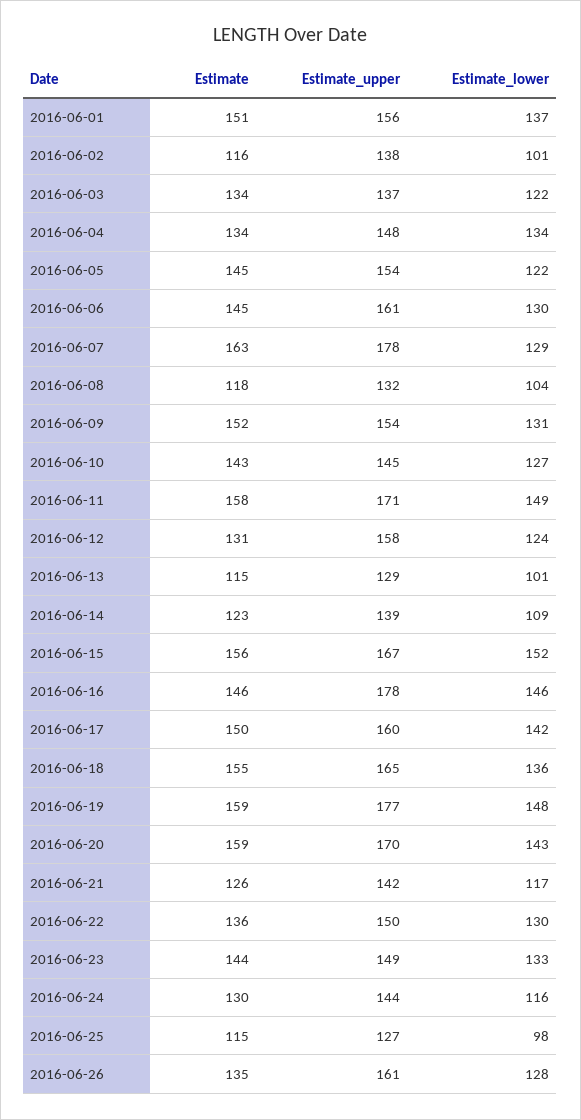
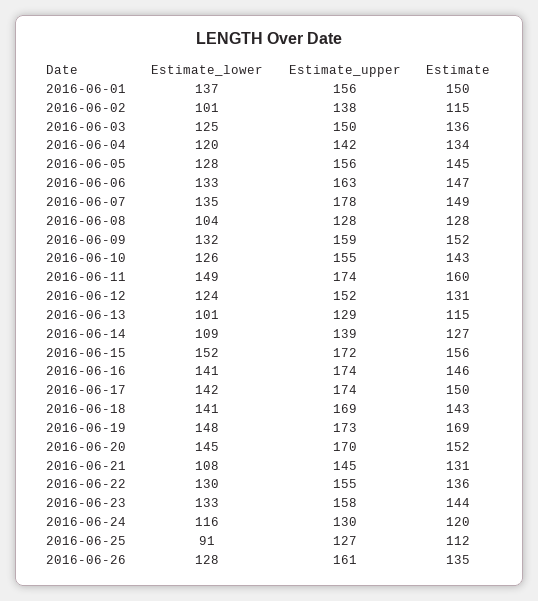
  {
    "Estimate": {
-     "2016-06-01": 151,
+     "2016-06-01": 150,
-     "2016-06-02": 116,
+     "2016-06-02": 115,
-     "2016-06-03": 134,
+     "2016-06-03": 136,
      "2016-06-04": 134,
      "2016-06-05": 145,
-     "2016-06-06": 145,
+     "2016-06-06": 147,
-     "2016-06-07": 163,
+     "2016-06-07": 149,
-     "2016-06-08": 118,
+     "2016-06-08": 128,
      "2016-06-09": 152,
      "2016-06-10": 143,
-     "2016-06-11": 158,
+     "2016-06-11": 160,
      "2016-06-12": 131,
      "2016-06-13": 115,
-     "2016-06-14": 123,
+     "2016-06-14": 127,
      "2016-06-15": 156,
      "2016-06-16": 146,
      "2016-06-17": 150,
-     "2016-06-18": 155,
+     "2016-06-18": 143,
-     "2016-06-19": 159,
+     "2016-06-19": 169,
-     "2016-06-20": 159,
+     "2016-06-20": 152,
-     "2016-06-21": 126,
+     "2016-06-21": 131,
      "2016-06-22": 136,
      "2016-06-23": 144,
-     "2016-06-24": 130,
+     "2016-06-24": 120,
-     "2016-06-25": 115,
+     "2016-06-25": 112,
      "2016-06-26": 135
    },
    "Estimate_upper": {
      "2016-06-01": 156,
      "2016-06-02": 138,
-     "2016-06-03": 137,
+     "2016-06-03": 150,
-     "2016-06-04": 148,
+     "2016-06-04": 142,
-     "2016-06-05": 154,
+     "2016-06-05": 156,
-     "2016-06-06": 161,
+     "2016-06-06": 163,
      "2016-06-07": 178,
-     "2016-06-08": 132,
+     "2016-06-08": 128,
-     "2016-06-09": 154,
+     "2016-06-09": 159,
-     "2016-06-10": 145,
+     "2016-06-10": 155,
-     "2016-06-11": 171,
+     "2016-06-11": 174,
-     "2016-06-12": 158,
+     "2016-06-12": 152,
      "2016-06-13": 129,
      "2016-06-14": 139,
-     "2016-06-15": 167,
+     "2016-06-15": 172,
-     "2016-06-16": 178,
+     "2016-06-16": 174,
-     "2016-06-17": 160,
+     "2016-06-17": 174,
-     "2016-06-18": 165,
+     "2016-06-18": 169,
-     "2016-06-19": 177,
+     "2016-06-19": 173,
      "2016-06-20": 170,
-     "2016-06-21": 142,
+     "2016-06-21": 145,
-     "2016-06-22": 150,
+     "2016-06-22": 155,
-     "2016-06-23": 149,
+     "2016-06-23": 158,
-     "2016-06-24": 144,
+     "2016-06-24": 130,
      "2016-06-25": 127,
      "2016-06-26": 161
    },
    "Estimate_lower": {
      "2016-06-01": 137,
      "2016-06-02": 101,
-     "2016-06-03": 122,
+     "2016-06-03": 125,
-     "2016-06-04": 134,
+     "2016-06-04": 120,
-     "2016-06-05": 122,
+     "2016-06-05": 128,
-     "2016-06-06": 130,
+     "2016-06-06": 133,
-     "2016-06-07": 129,
+     "2016-06-07": 135,
      "2016-06-08": 104,
-     "2016-06-09": 131,
+     "2016-06-09": 132,
-     "2016-06-10": 127,
+     "2016-06-10": 126,
      "2016-06-11": 149,
      "2016-06-12": 124,
      "2016-06-13": 101,
      "2016-06-14": 109,
      "2016-06-15": 152,
-     "2016-06-16": 146,
+     "2016-06-16": 141,
      "2016-06-17": 142,
-     "2016-06-18": 136,
+     "2016-06-18": 141,
      "2016-06-19": 148,
-     "2016-06-20": 143,
+     "2016-06-20": 145,
-     "2016-06-21": 117,
+     "2016-06-21": 108,
      "2016-06-22": 130,
      "2016-06-23": 133,
      "2016-06-24": 116,
-     "2016-06-25": 98,
+     "2016-06-25": 91,
      "2016-06-26": 128
    }
  }

